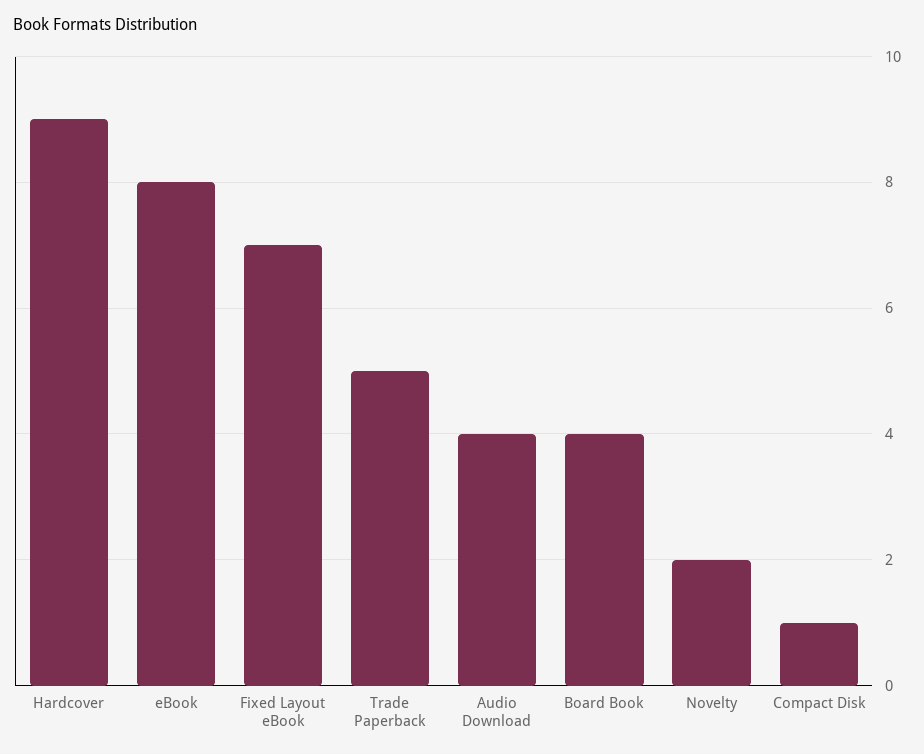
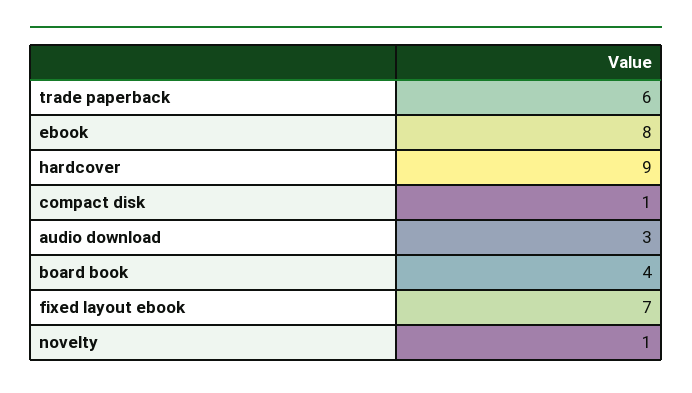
  {
    "Hardcover": 9,
    "eBook": 8,
    "Fixed Layout eBook": 7,
-   "Trade Paperback": 5,
+   "Trade Paperback": 6,
-   "Audio Download": 4,
+   "Audio Download": 3,
    "Board Book": 4,
-   "Novelty": 2,
+   "Novelty": 1,
    "Compact Disk": 1
  }

